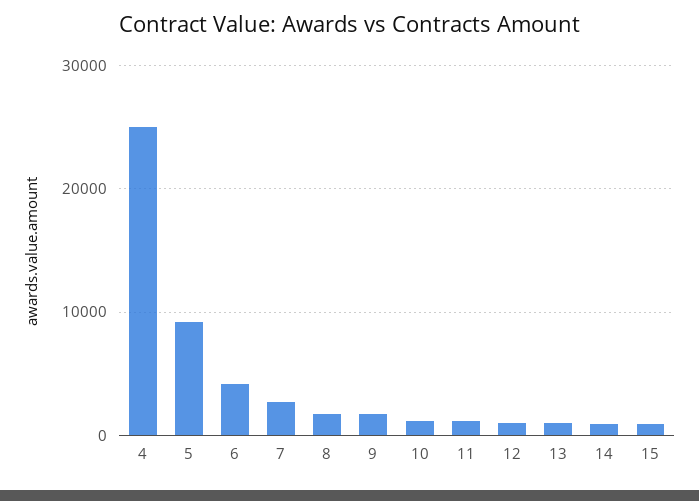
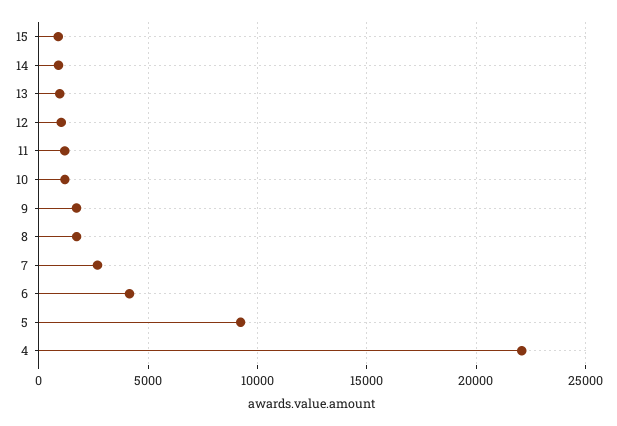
  {
-   "4": 25000,
+   "4": 22000,
    "5": 9000,
    "6": 4000,
    "7": 2500,
    "8": 1500,
    "9": 1500,
    "10": 1000,
    "11": 1000,
    "12": 1000,
    "13": 1000,
    "14": 1000,
    "15": 1000
  }

